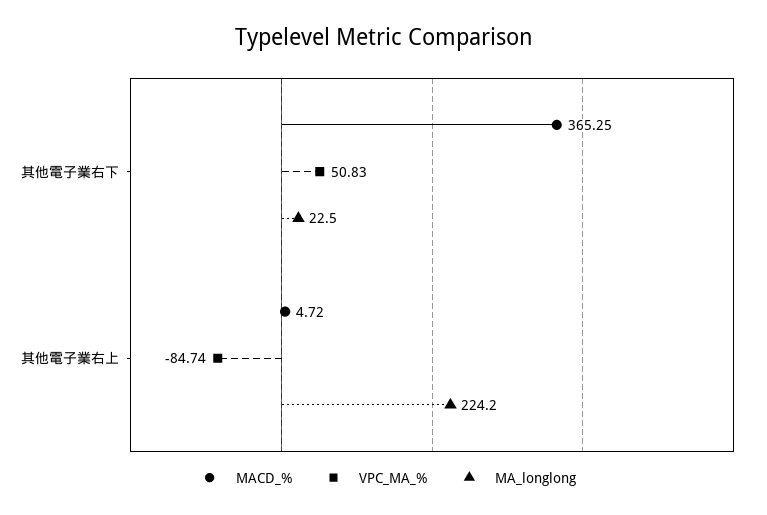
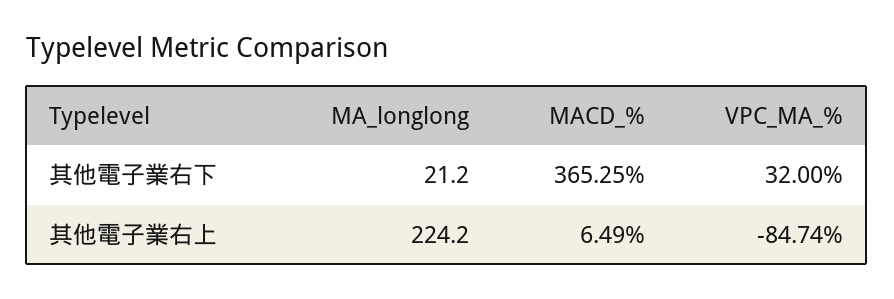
  {
    "MACD_%": {
      "其他電子業右下": 365.25,
-     "其他電子業右上": 4.72
+     "其他電子業右上": 6.49
    },
    "VPC_MA_%": {
-     "其他電子業右下": 50.83,
+     "其他電子業右下": 32,
      "其他電子業右上": -84.74
    },
    "MA_longlong": {
-     "其他電子業右下": 22.5,
+     "其他電子業右下": 21.2,
      "其他電子業右上": 224.2
    }
  }

